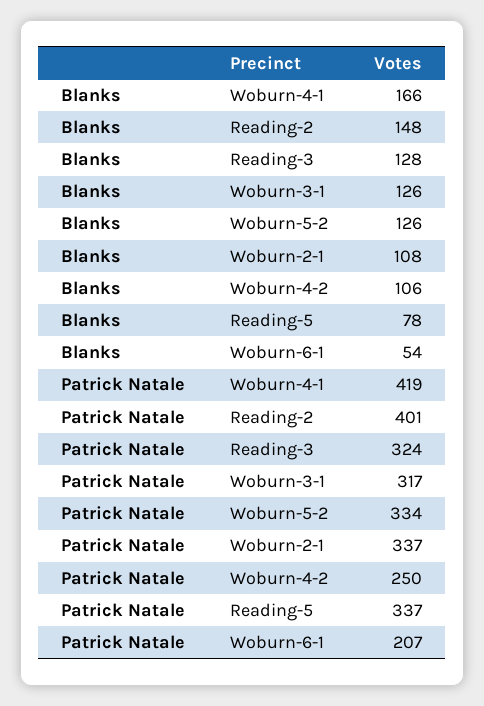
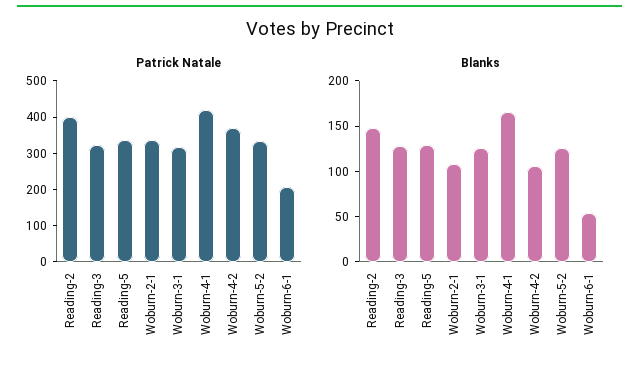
  {
    "Blanks": {
      "Woburn-4-1": 166,
      "Reading-2": 148,
      "Reading-3": 128,
      "Woburn-3-1": 126,
      "Woburn-5-2": 126,
      "Woburn-2-1": 108,
      "Woburn-4-2": 106,
-     "Reading-5": 78,
+     "Reading-5": 130,
      "Woburn-6-1": 54
    },
    "Patrick Natale": {
      "Woburn-4-1": 419,
      "Reading-2": 401,
      "Reading-3": 324,
      "Woburn-3-1": 317,
      "Woburn-5-2": 334,
      "Woburn-2-1": 337,
-     "Woburn-4-2": 250,
+     "Woburn-4-2": 375,
      "Reading-5": 337,
      "Woburn-6-1": 207
    }
  }

